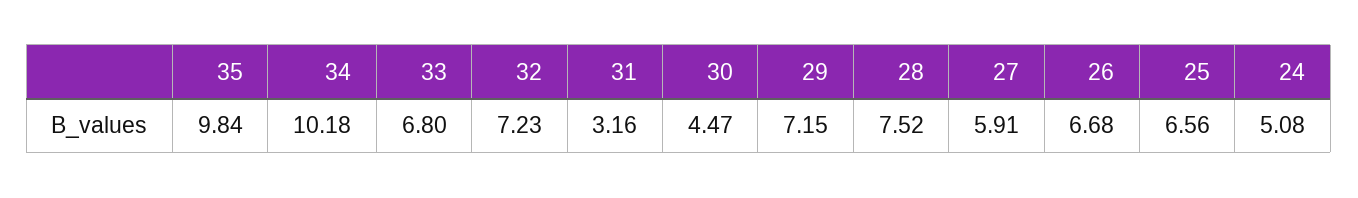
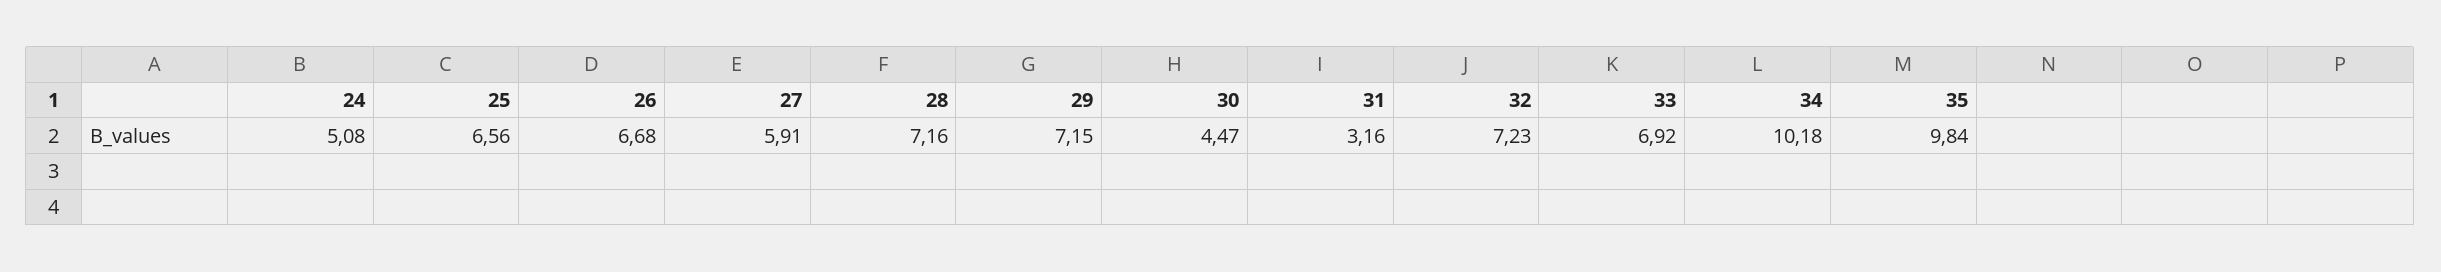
  {
    "35": 9.84,
    "34": 10.18,
-   "33": 6.8,
+   "33": 6.92,
    "32": 7.23,
    "31": 3.16,
    "30": 4.47,
    "29": 7.15,
-   "28": 7.52,
+   "28": 7.16,
    "27": 5.91,
    "26": 6.68,
    "25": 6.56,
    "24": 5.08
  }

